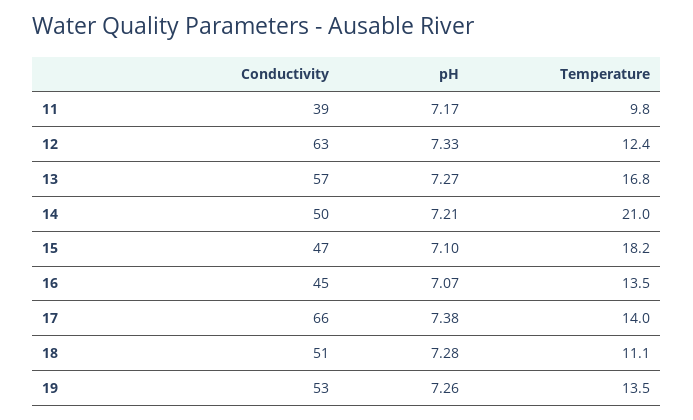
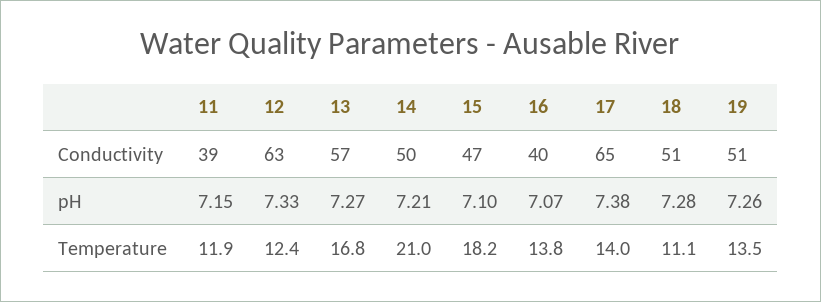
  {
    "Conductivity": {
      "11": 39,
      "12": 63,
      "13": 57,
      "14": 50,
      "15": 47,
-     "16": 45,
+     "16": 40,
-     "17": 66,
+     "17": 65,
      "18": 51,
-     "19": 53
+     "19": 51
    },
    "pH": {
-     "11": 7.17,
+     "11": 7.15,
      "12": 7.33,
      "13": 7.27,
      "14": 7.21,
      "15": 7.1,
      "16": 7.07,
      "17": 7.38,
      "18": 7.28,
      "19": 7.26
    },
    "Temperature": {
-     "11": 9.8,
+     "11": 11.9,
      "12": 12.4,
      "13": 16.8,
      "14": 21,
      "15": 18.2,
-     "16": 13.5,
+     "16": 13.8,
      "17": 14,
      "18": 11.1,
      "19": 13.5
    }
  }

